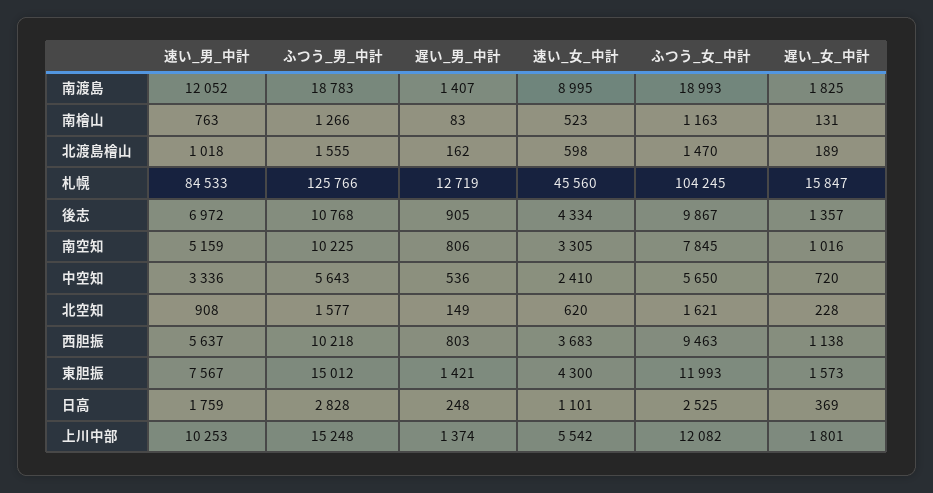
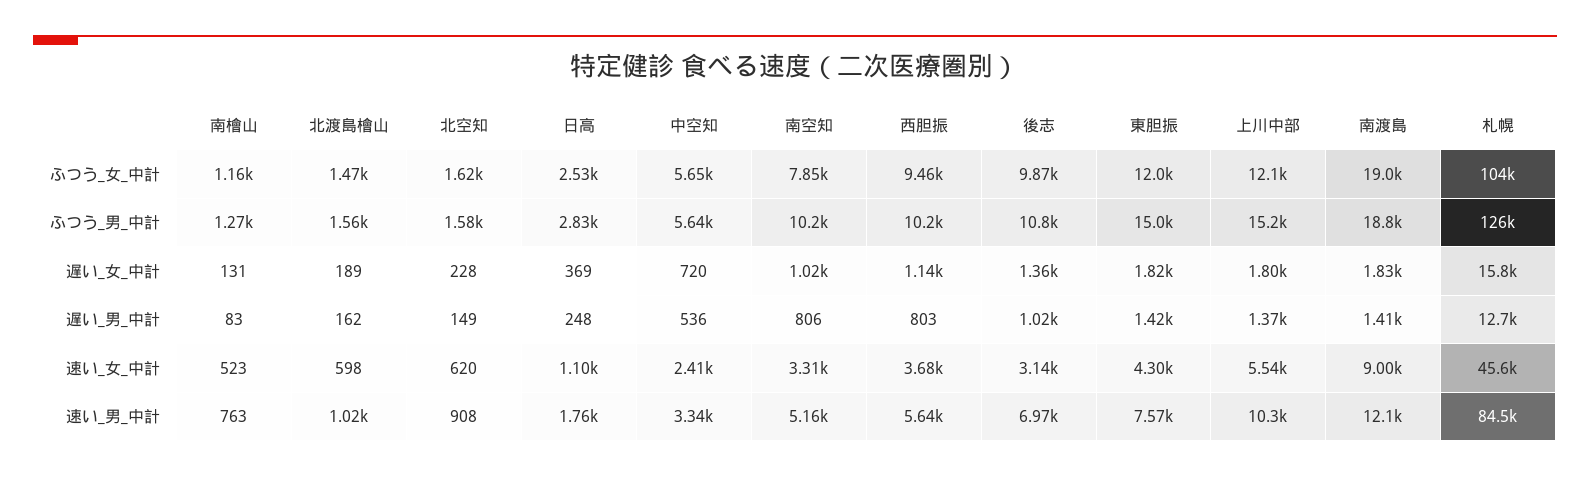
  {
    "速い_男_中計": {
      "南渡島": 12052,
      "南檜山": 763,
      "北渡島檜山": 1018,
      "札幌": 84533,
      "後志": 6972,
      "南空知": 5159,
      "中空知": 3336,
      "北空知": 908,
      "西胆振": 5637,
      "東胆振": 7567,
      "日高": 1759,
      "上川中部": 10253
    },
    "ふつう_男_中計": {
      "南渡島": 18783,
      "南檜山": 1266,
      "北渡島檜山": 1555,
      "札幌": 125766,
      "後志": 10768,
      "南空知": 10225,
      "中空知": 5643,
      "北空知": 1577,
      "西胆振": 10218,
      "東胆振": 15012,
      "日高": 2828,
      "上川中部": 15248
    },
    "遅い_男_中計": {
      "南渡島": 1407,
      "南檜山": 83,
      "北渡島檜山": 162,
      "札幌": 12719,
-     "後志": 905,
+     "後志": 1020,
      "南空知": 806,
      "中空知": 536,
      "北空知": 149,
      "西胆振": 803,
      "東胆振": 1421,
      "日高": 248,
      "上川中部": 1374
    },
    "速い_女_中計": {
      "南渡島": 8995,
      "南檜山": 523,
      "北渡島檜山": 598,
      "札幌": 45560,
-     "後志": 4334,
+     "後志": 3140,
      "南空知": 3305,
      "中空知": 2410,
      "北空知": 620,
      "西胆振": 3683,
      "東胆振": 4300,
      "日高": 1101,
      "上川中部": 5542
    },
    "ふつう_女_中計": {
      "南渡島": 18993,
      "南檜山": 1163,
      "北渡島檜山": 1470,
      "札幌": 104245,
      "後志": 9867,
      "南空知": 7845,
      "中空知": 5650,
      "北空知": 1621,
      "西胆振": 9463,
      "東胆振": 11993,
      "日高": 2525,
      "上川中部": 12082
    },
    "遅い_女_中計": {
      "南渡島": 1825,
      "南檜山": 131,
      "北渡島檜山": 189,
      "札幌": 15847,
      "後志": 1357,
      "南空知": 1016,
      "中空知": 720,
      "北空知": 228,
      "西胆振": 1138,
-     "東胆振": 1573,
+     "東胆振": 1820,
      "日高": 369,
      "上川中部": 1801
    }
  }

